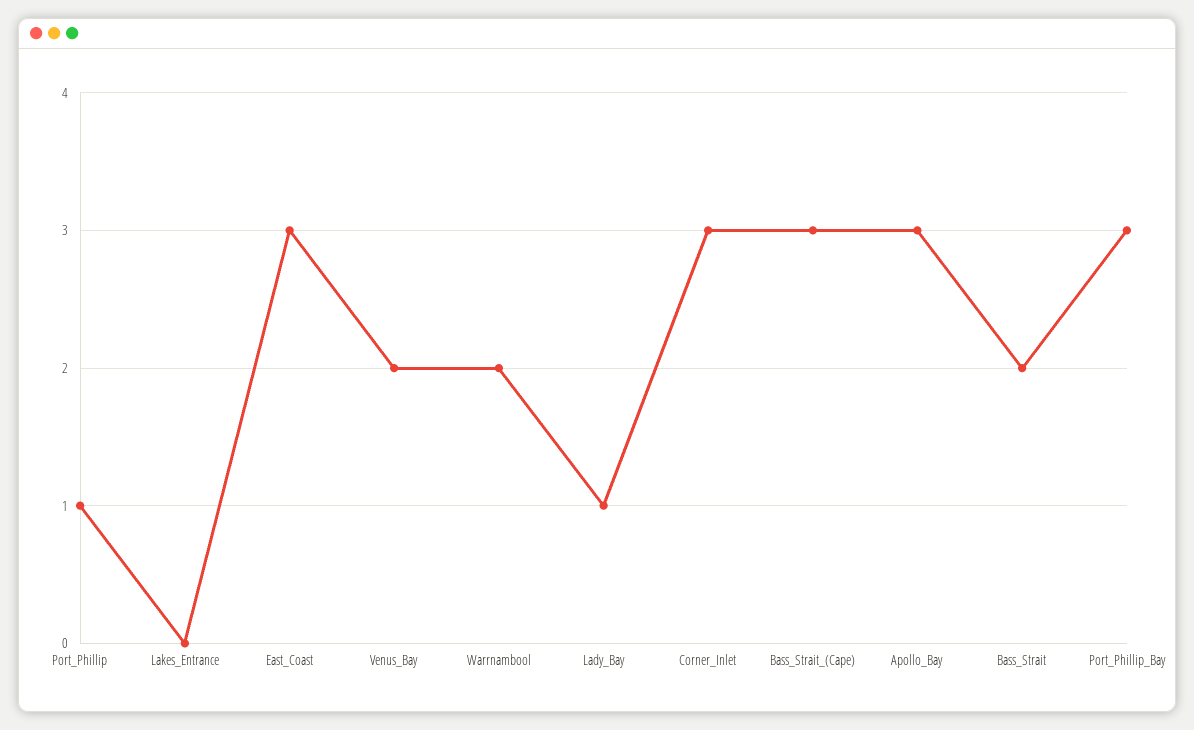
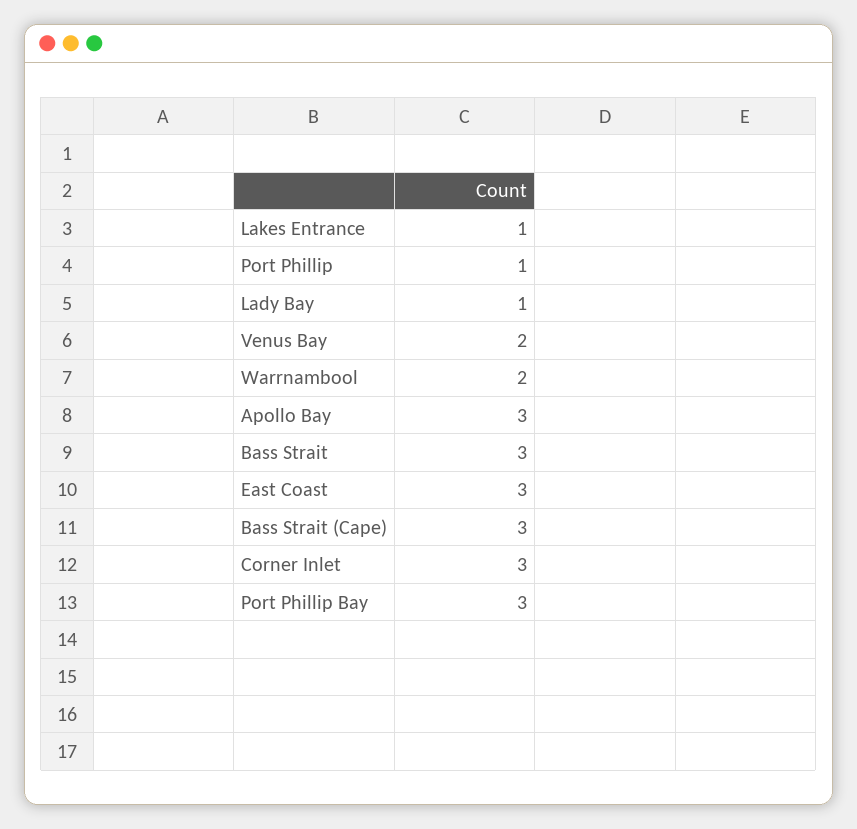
  {
    "Port_Phillip": 1,
-   "Lakes_Entrance": 0,
+   "Lakes_Entrance": 1,
    "East_Coast": 3,
    "Venus_Bay": 2,
    "Warrnambool": 2,
    "Lady_Bay": 1,
    "Corner_Inlet": 3,
    "Bass_Strait_(Cape)": 3,
    "Apollo_Bay": 3,
-   "Bass_Strait": 2,
+   "Bass_Strait": 3,
    "Port_Phillip_Bay": 3
  }

